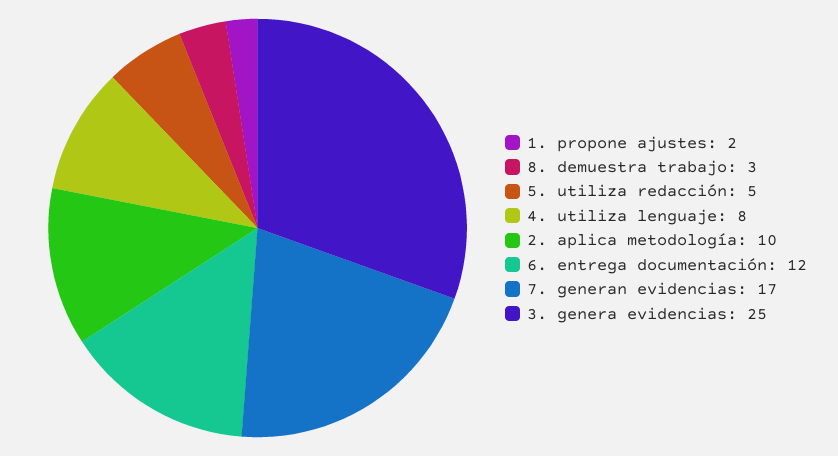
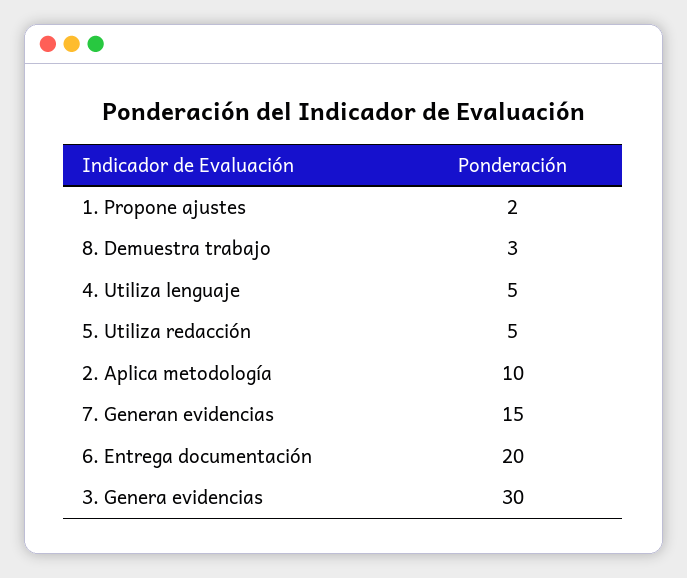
  {
    "1. propone ajustes": 2,
    "8. demuestra trabajo": 3,
    "5. utiliza redacción": 5,
-   "4. utiliza lenguaje": 8,
+   "4. utiliza lenguaje": 5,
    "2. aplica metodología": 10,
-   "6. entrega documentación": 12,
+   "6. entrega documentación": 20,
-   "7. generan evidencias": 17,
+   "7. generan evidencias": 15,
-   "3. genera evidencias": 25
+   "3. genera evidencias": 30
  }

